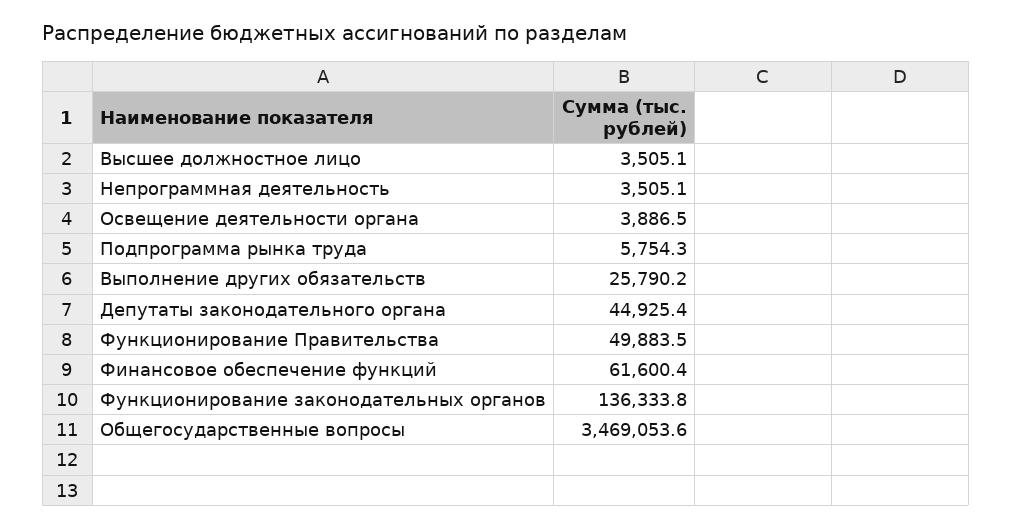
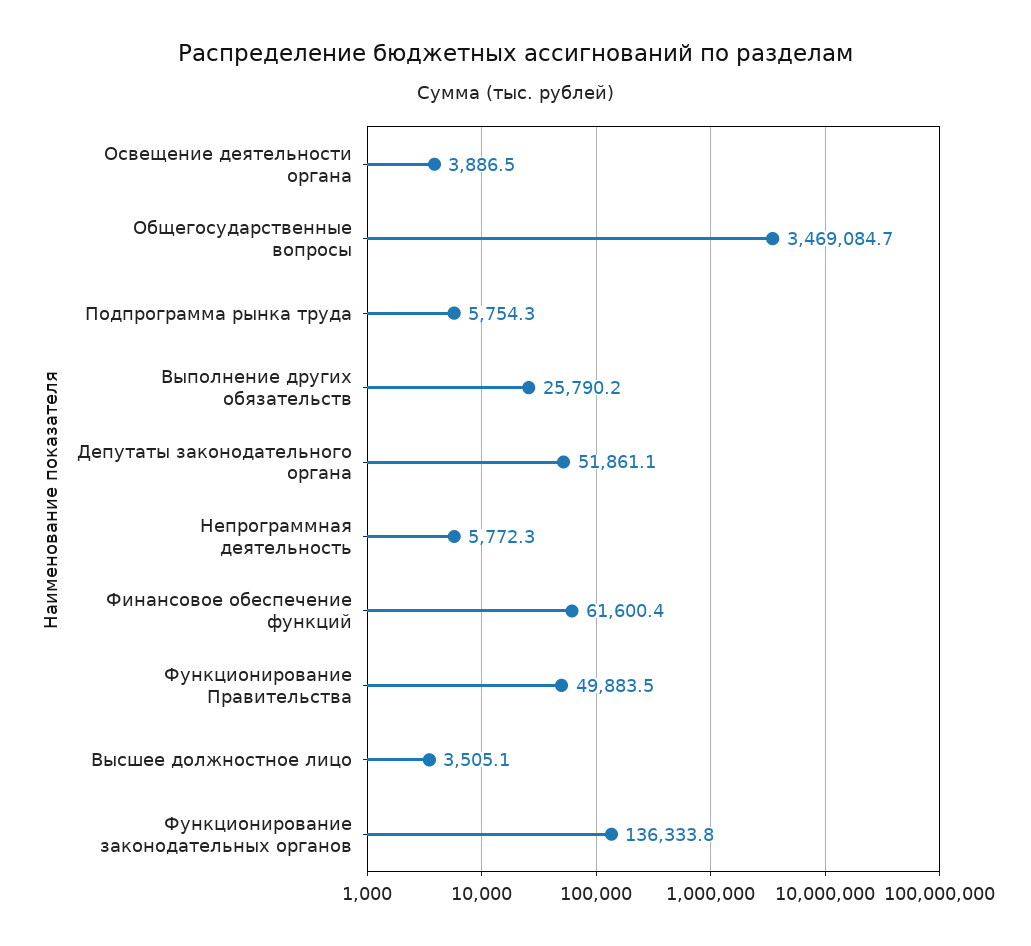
  {
    "Высшее должностное лицо": 3505.1,
-   "Непрограммная деятельность": 3505.1,
+   "Непрограммная деятельность": 5772.3,
    "Освещение деятельности органа": 3886.5,
    "Подпрограмма рынка труда": 5754.3,
    "Выполнение других обязательств": 25790.2,
-   "Депутаты законодательного органа": 44925.4,
+   "Депутаты законодательного органа": 51861.1,
    "Функционирование Правительства": 49883.5,
    "Финансовое обеспечение функций": 61600.4,
    "Функционирование законодательных органов": 136333.8,
-   "Общегосударственные вопросы": 3469053.6
+   "Общегосударственные вопросы": 3469084.7
  }

